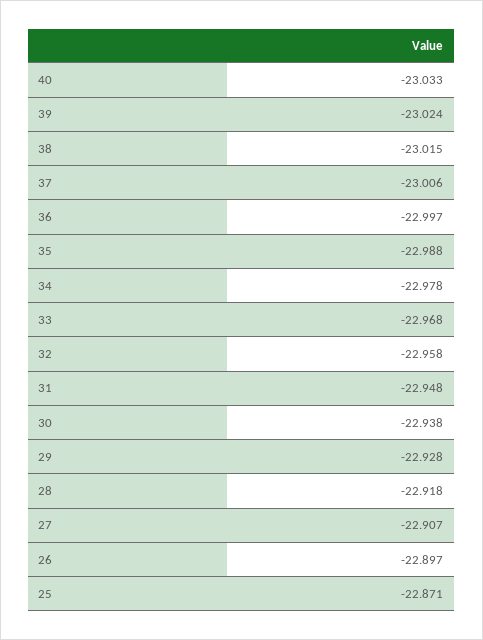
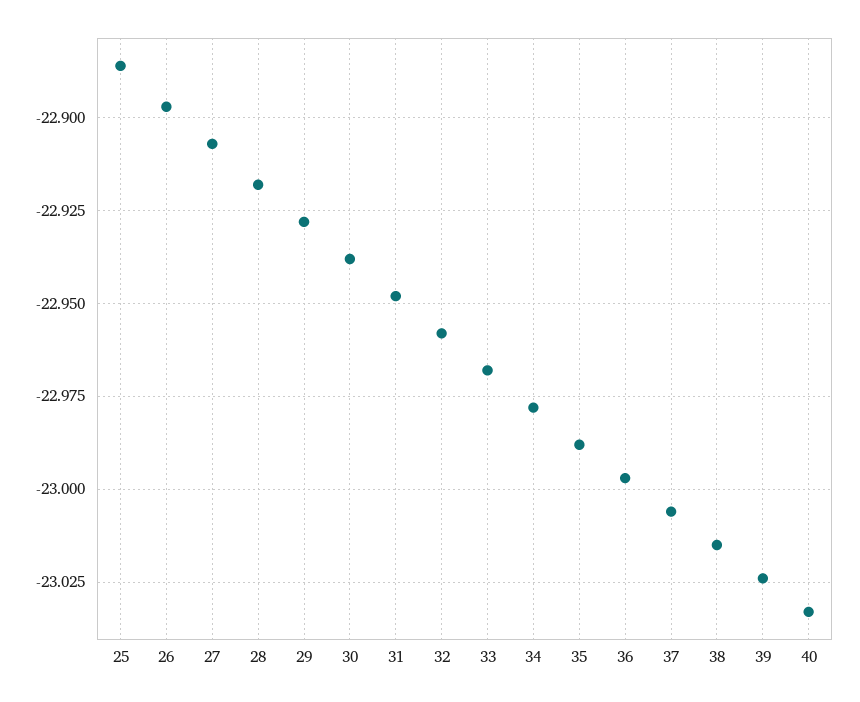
  {
    "40": -23.033,
    "39": -23.024,
    "38": -23.015,
    "37": -23.006,
    "36": -22.997,
    "35": -22.988,
    "34": -22.978,
    "33": -22.968,
    "32": -22.958,
    "31": -22.948,
    "30": -22.938,
    "29": -22.928,
    "28": -22.918,
    "27": -22.907,
    "26": -22.897,
-   "25": -22.871
+   "25": -22.885
  }

